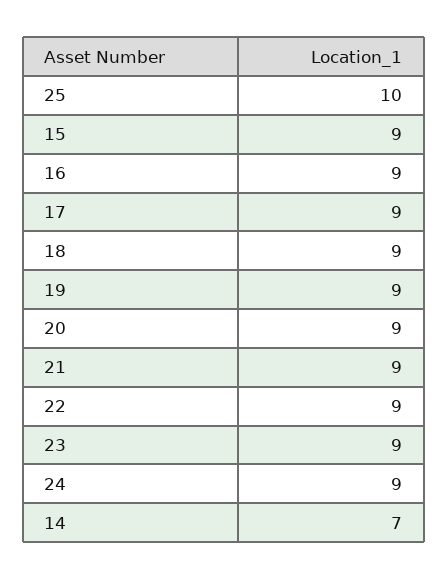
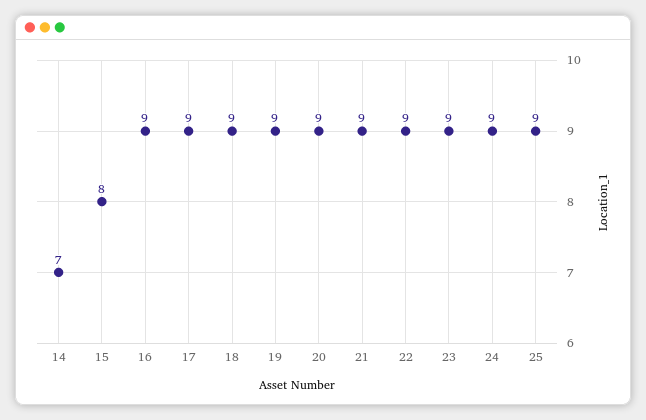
  {
-   "25": 10,
+   "25": 9,
-   "15": 9,
+   "15": 8,
    "16": 9,
    "17": 9,
    "18": 9,
    "19": 9,
    "20": 9,
    "21": 9,
    "22": 9,
    "23": 9,
    "24": 9,
    "14": 7
  }

